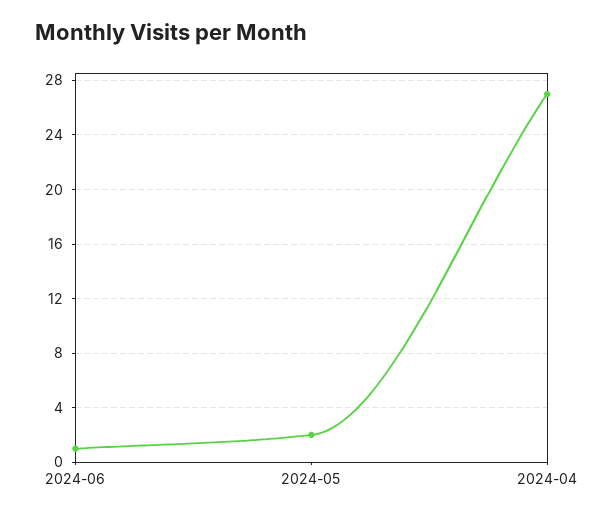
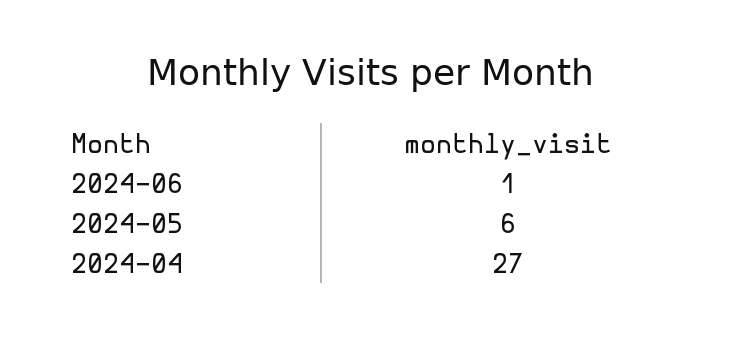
  {
    "2024-06": 1,
-   "2024-05": 2,
+   "2024-05": 6,
    "2024-04": 27
  }

